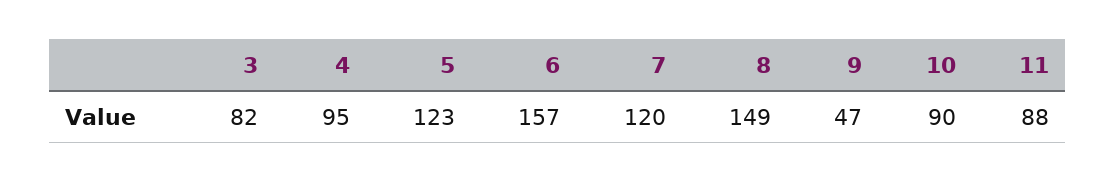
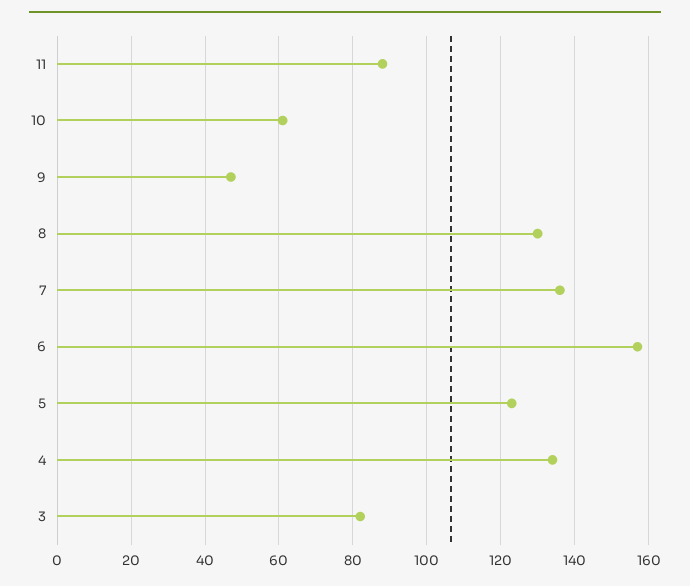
  {
    "3": 82,
-   "4": 95,
+   "4": 135,
    "5": 123,
    "6": 157,
-   "7": 120,
+   "7": 135,
-   "8": 149,
+   "8": 130,
    "9": 47,
-   "10": 90,
+   "10": 60,
    "11": 88
  }

